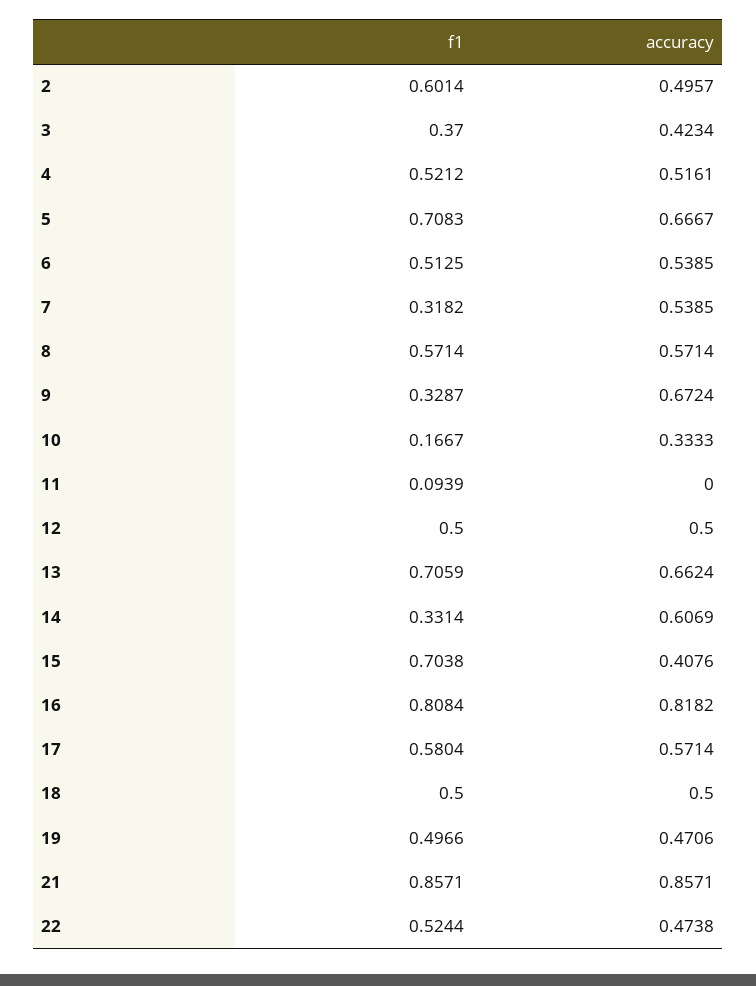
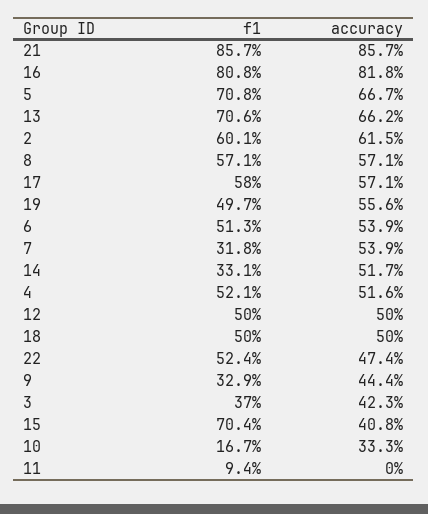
  {
    "f1": {
      "2": 0.6014,
      "3": 0.37,
      "4": 0.5212,
      "5": 0.7083,
      "6": 0.5125,
      "7": 0.3182,
      "8": 0.5714,
      "9": 0.3287,
      "10": 0.1667,
      "11": 0.0939,
      "12": 0.5,
      "13": 0.7059,
      "14": 0.3314,
      "15": 0.7038,
      "16": 0.8084,
      "17": 0.5804,
      "18": 0.5,
      "19": 0.4966,
      "21": 0.8571,
      "22": 0.5244
    },
    "accuracy": {
-     "2": 0.4957,
+     "2": 0.615,
      "3": 0.4234,
      "4": 0.5161,
      "5": 0.6667,
      "6": 0.5385,
      "7": 0.5385,
      "8": 0.5714,
-     "9": 0.6724,
+     "9": 0.444,
      "10": 0.3333,
      "11": 0,
      "12": 0.5,
      "13": 0.6624,
-     "14": 0.6069,
+     "14": 0.517,
      "15": 0.4076,
      "16": 0.8182,
      "17": 0.5714,
      "18": 0.5,
-     "19": 0.4706,
+     "19": 0.556,
      "21": 0.8571,
      "22": 0.4738
    }
  }

